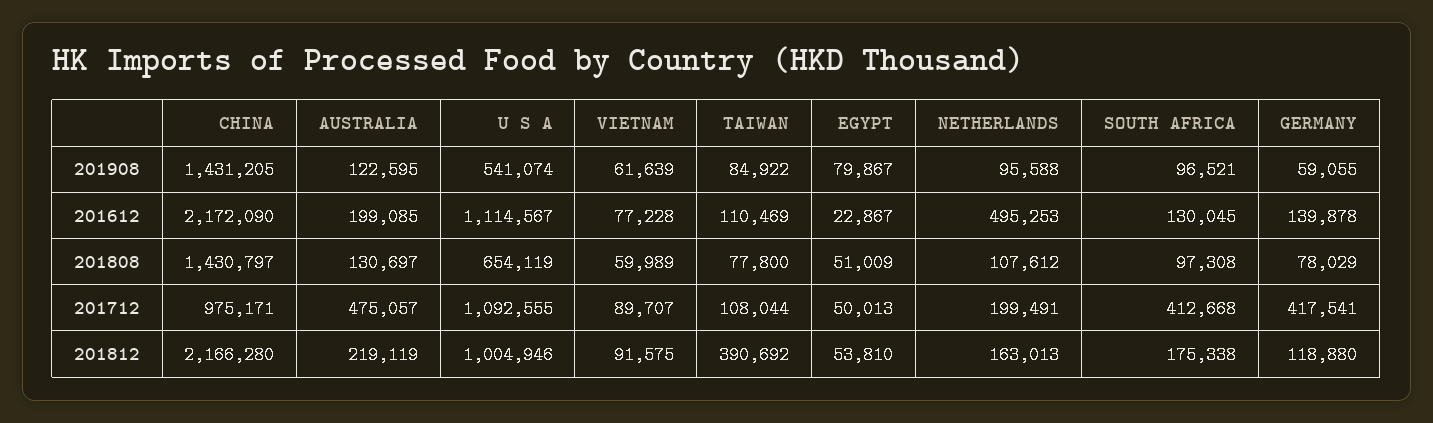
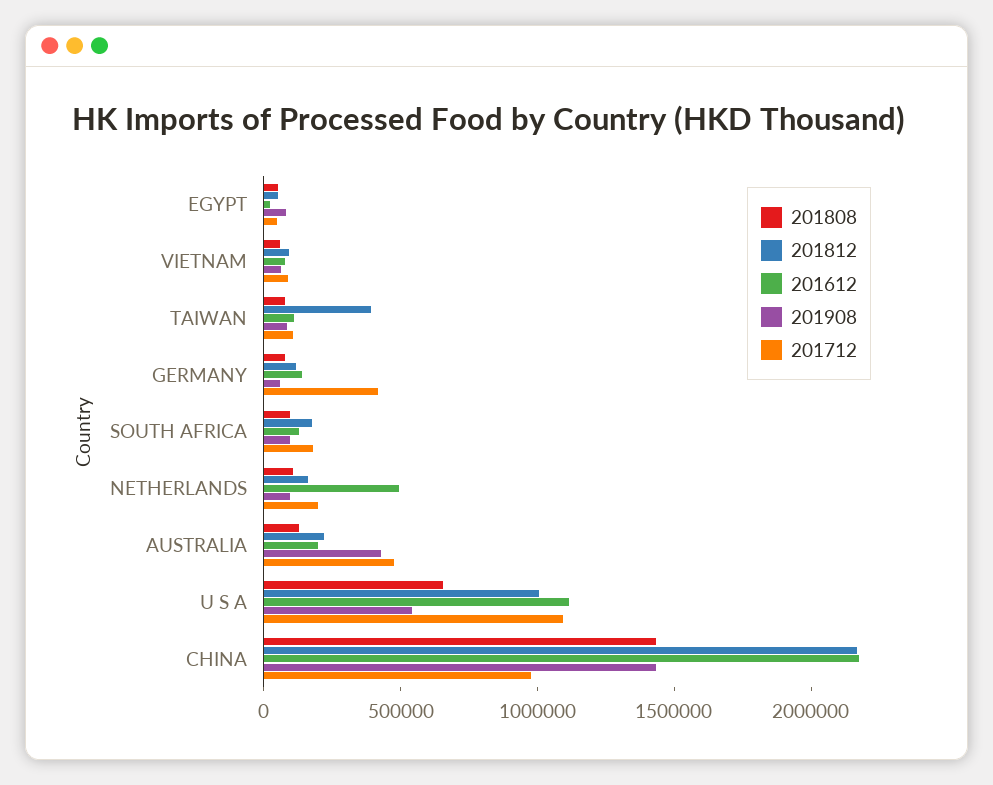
  {
    "201908": {
      "CHINA": 1431205,
-     "AUSTRALIA": 122595,
+     "AUSTRALIA": 400000,
      "U S A": 541074,
      "VIETNAM": 61639,
      "TAIWAN": 84922,
      "EGYPT": 79867,
      "NETHERLANDS": 95588,
      "SOUTH AFRICA": 96521,
      "GERMANY": 59055
    },
    "201612": {
      "CHINA": 2172090,
      "AUSTRALIA": 199085,
      "U S A": 1114567,
      "VIETNAM": 77228,
      "TAIWAN": 110469,
      "EGYPT": 22867,
      "NETHERLANDS": 495253,
      "SOUTH AFRICA": 130045,
      "GERMANY": 139878
    },
    "201808": {
      "CHINA": 1430797,
      "AUSTRALIA": 130697,
      "U S A": 654119,
      "VIETNAM": 59989,
      "TAIWAN": 77800,
      "EGYPT": 51009,
      "NETHERLANDS": 107612,
      "SOUTH AFRICA": 97308,
      "GERMANY": 78029
    },
    "201712": {
      "CHINA": 975171,
      "AUSTRALIA": 475057,
      "U S A": 1092555,
      "VIETNAM": 89707,
      "TAIWAN": 108044,
      "EGYPT": 50013,
      "NETHERLANDS": 199491,
-     "SOUTH AFRICA": 412668,
+     "SOUTH AFRICA": 200000,
      "GERMANY": 417541
    },
    "201812": {
      "CHINA": 2166280,
      "AUSTRALIA": 219119,
      "U S A": 1004946,
      "VIETNAM": 91575,
      "TAIWAN": 390692,
      "EGYPT": 53810,
      "NETHERLANDS": 163013,
      "SOUTH AFRICA": 175338,
      "GERMANY": 118880
    }
  }

